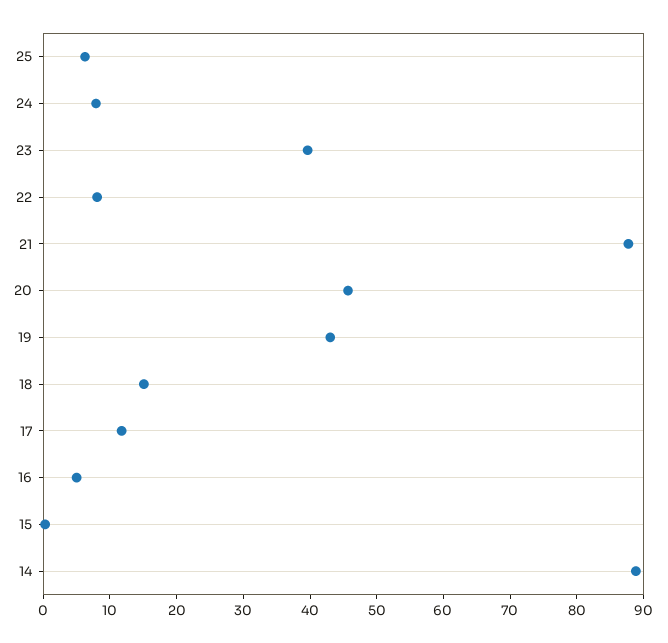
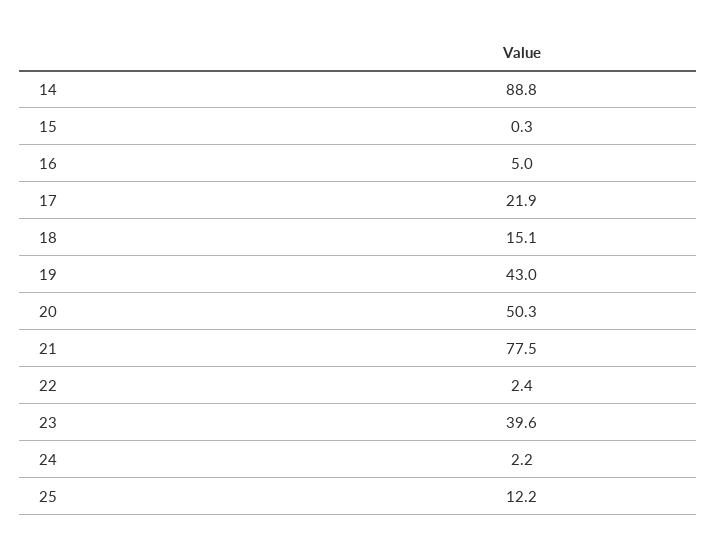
  {
-   "25": 6,
+   "25": 12.2,
-   "24": 8,
+   "24": 2.2,
    "23": 39.6,
-   "22": 8,
+   "22": 2.4,
-   "21": 88,
+   "21": 77.5,
-   "20": 46,
+   "20": 50.3,
    "19": 43,
    "18": 15.1,
-   "17": 12,
+   "17": 21.9,
    "16": 5,
    "15": 0.3,
    "14": 88.8
  }

